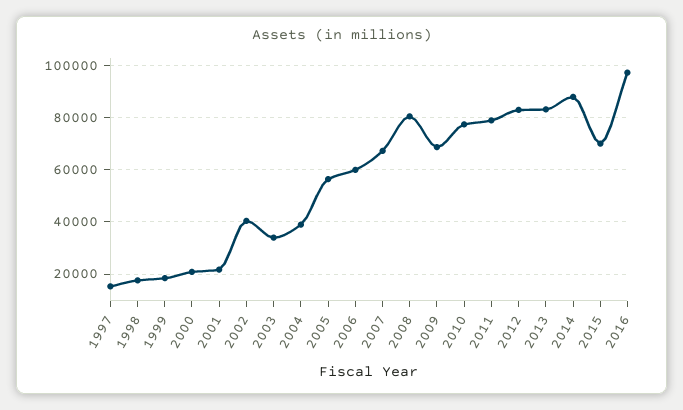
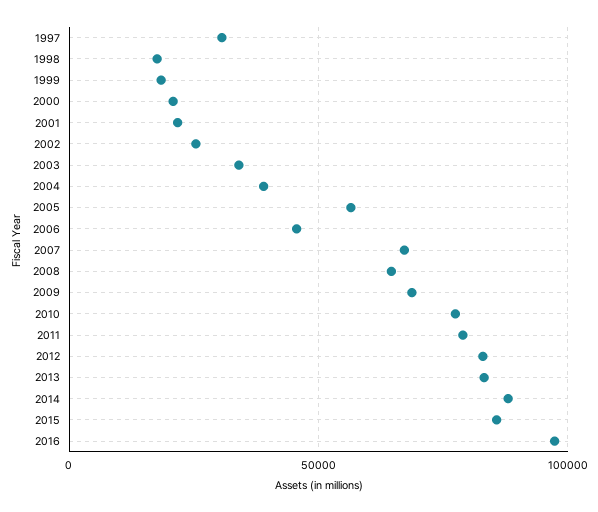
  {
-   "1997": 15000,
+   "1997": 30000,
    "1998": 17500,
    "1999": 17500,
    "2000": 20000,
    "2001": 22500,
-   "2002": 40000,
+   "2002": 25000,
    "2003": 35000,
    "2004": 40000,
    "2005": 57500,
-   "2006": 60000,
+   "2006": 45000,
    "2007": 67500,
-   "2008": 80000,
+   "2008": 65000,
    "2009": 67500,
    "2010": 77500,
    "2011": 80000,
    "2012": 82500,
    "2013": 82500,
    "2014": 87500,
-   "2015": 70000,
+   "2015": 85000,
    "2016": 97500
  }

